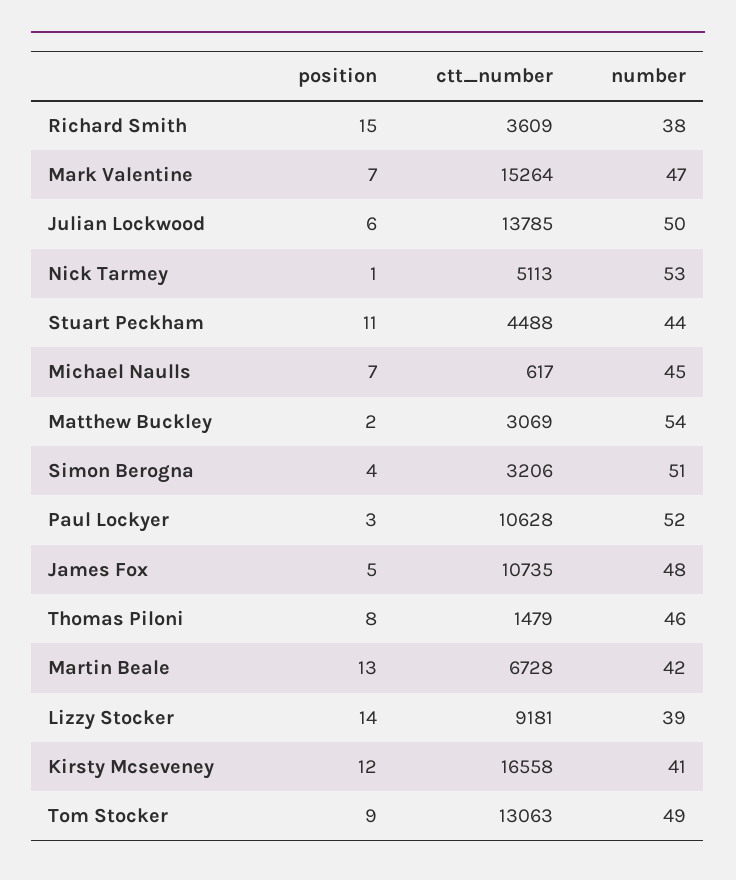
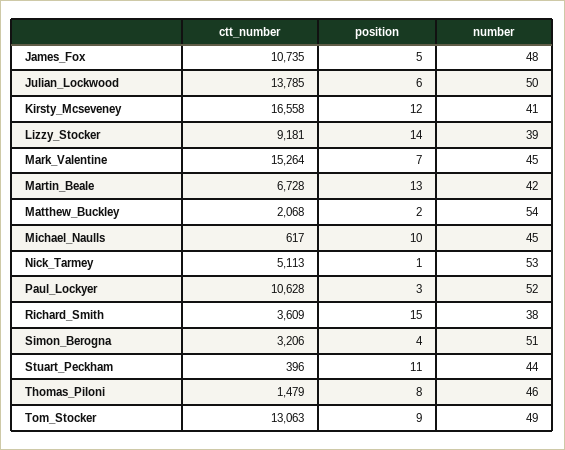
  {
    "position": {
      "Richard Smith": 15,
      "Mark Valentine": 7,
      "Julian Lockwood": 6,
      "Nick Tarmey": 1,
      "Stuart Peckham": 11,
-     "Michael Naulls": 7,
+     "Michael Naulls": 10,
      "Matthew Buckley": 2,
      "Simon Berogna": 4,
      "Paul Lockyer": 3,
      "James Fox": 5,
      "Thomas Piloni": 8,
      "Martin Beale": 13,
      "Lizzy Stocker": 14,
      "Kirsty Mcseveney": 12,
      "Tom Stocker": 9
    },
    "ctt_number": {
      "Richard Smith": 3609,
      "Mark Valentine": 15264,
      "Julian Lockwood": 13785,
      "Nick Tarmey": 5113,
-     "Stuart Peckham": 4488,
+     "Stuart Peckham": 396,
      "Michael Naulls": 617,
-     "Matthew Buckley": 3069,
+     "Matthew Buckley": 2068,
      "Simon Berogna": 3206,
      "Paul Lockyer": 10628,
      "James Fox": 10735,
      "Thomas Piloni": 1479,
      "Martin Beale": 6728,
      "Lizzy Stocker": 9181,
      "Kirsty Mcseveney": 16558,
      "Tom Stocker": 13063
    },
    "number": {
      "Richard Smith": 38,
-     "Mark Valentine": 47,
+     "Mark Valentine": 45,
      "Julian Lockwood": 50,
      "Nick Tarmey": 53,
      "Stuart Peckham": 44,
      "Michael Naulls": 45,
      "Matthew Buckley": 54,
      "Simon Berogna": 51,
      "Paul Lockyer": 52,
      "James Fox": 48,
      "Thomas Piloni": 46,
      "Martin Beale": 42,
      "Lizzy Stocker": 39,
      "Kirsty Mcseveney": 41,
      "Tom Stocker": 49
    }
  }

